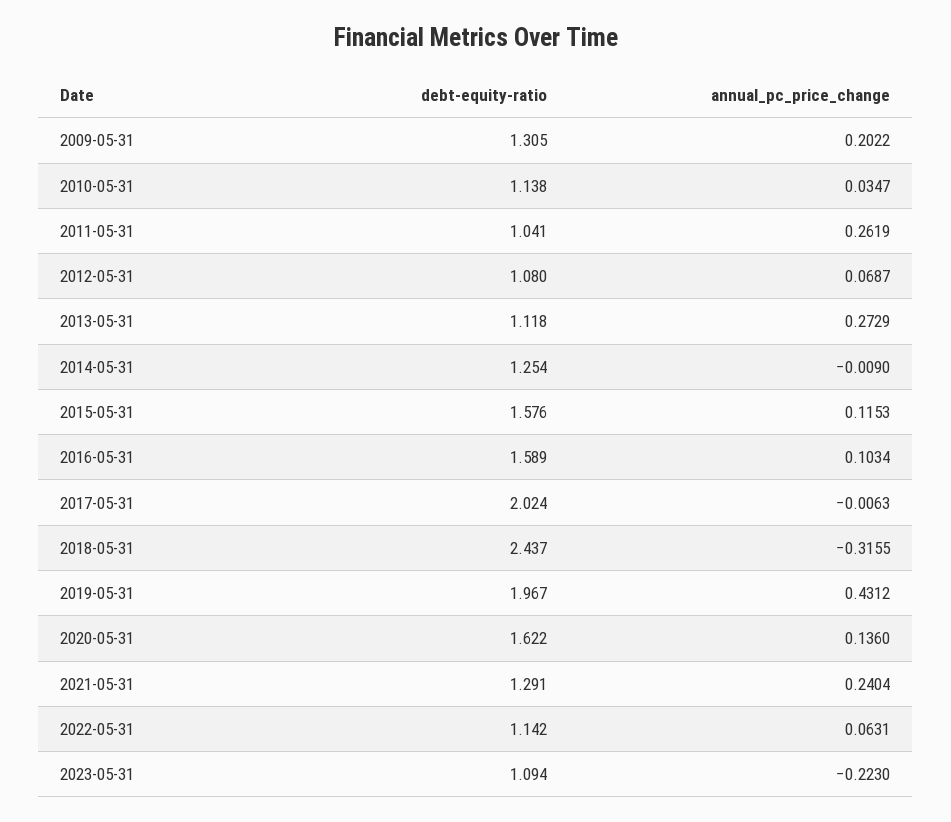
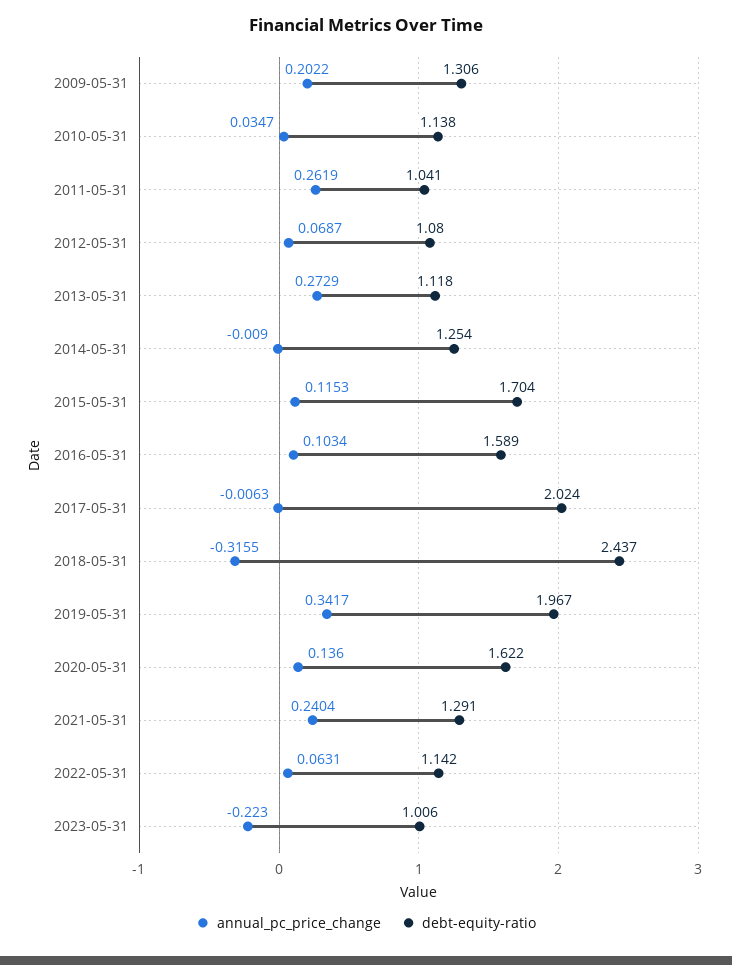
  {
    "debt-equity-ratio": {
-     "2009-05-31": 1.305,
+     "2009-05-31": 1.306,
      "2010-05-31": 1.138,
      "2011-05-31": 1.041,
      "2012-05-31": 1.08,
      "2013-05-31": 1.118,
      "2014-05-31": 1.254,
-     "2015-05-31": 1.576,
+     "2015-05-31": 1.704,
      "2016-05-31": 1.589,
      "2017-05-31": 2.024,
      "2018-05-31": 2.437,
      "2019-05-31": 1.967,
      "2020-05-31": 1.622,
      "2021-05-31": 1.291,
      "2022-05-31": 1.142,
-     "2023-05-31": 1.094
+     "2023-05-31": 1.006
    },
    "annual_pc_price_change": {
      "2009-05-31": 0.2022,
      "2010-05-31": 0.0347,
      "2011-05-31": 0.2619,
      "2012-05-31": 0.0687,
      "2013-05-31": 0.2729,
      "2014-05-31": -0.009,
      "2015-05-31": 0.1153,
      "2016-05-31": 0.1034,
      "2017-05-31": -0.0063,
      "2018-05-31": -0.3155,
-     "2019-05-31": 0.4312,
+     "2019-05-31": 0.3417,
      "2020-05-31": 0.136,
      "2021-05-31": 0.2404,
      "2022-05-31": 0.0631,
      "2023-05-31": -0.223
    }
  }

